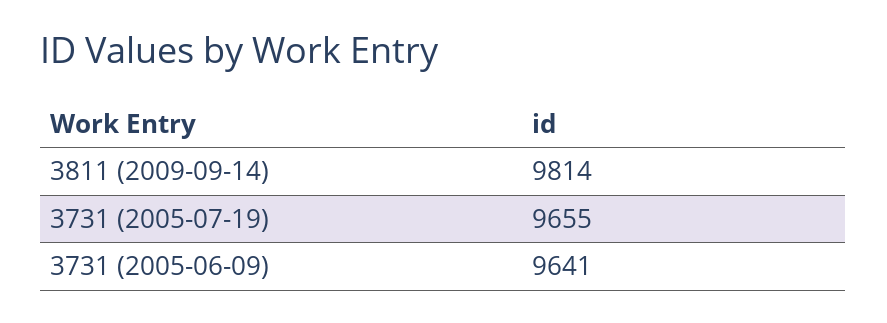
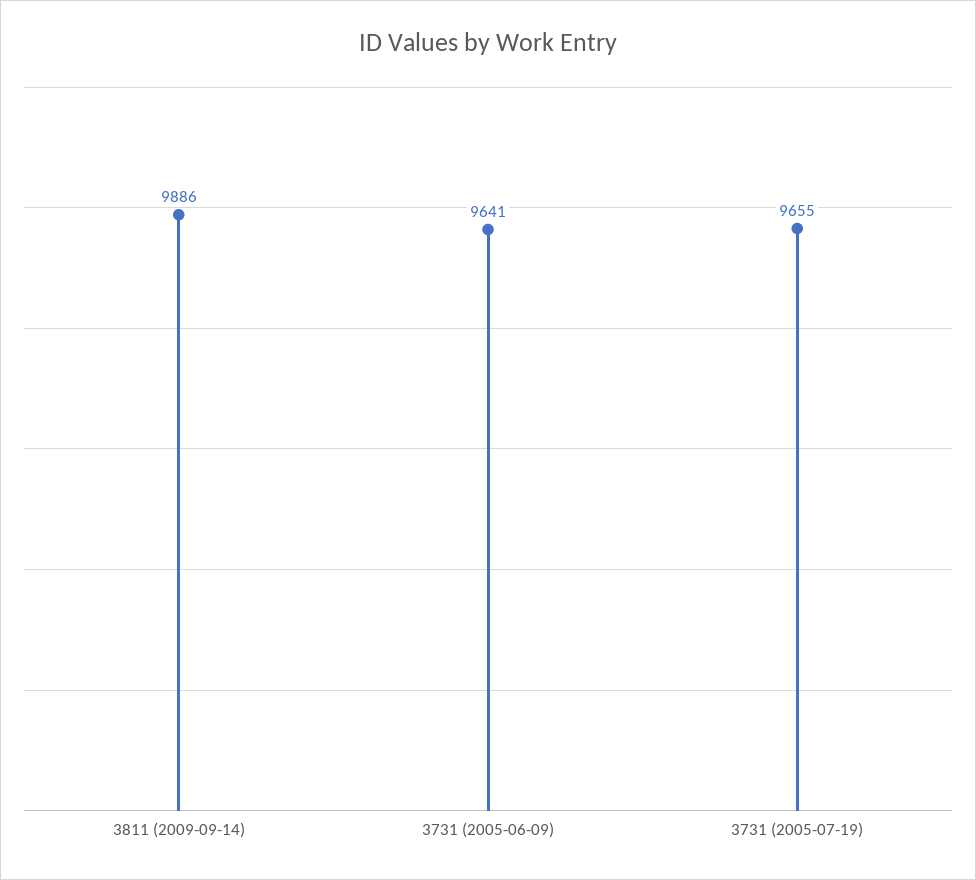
  {
-   "3811 (2009-09-14)": 9814,
+   "3811 (2009-09-14)": 9886,
    "3731 (2005-07-19)": 9655,
    "3731 (2005-06-09)": 9641
  }

